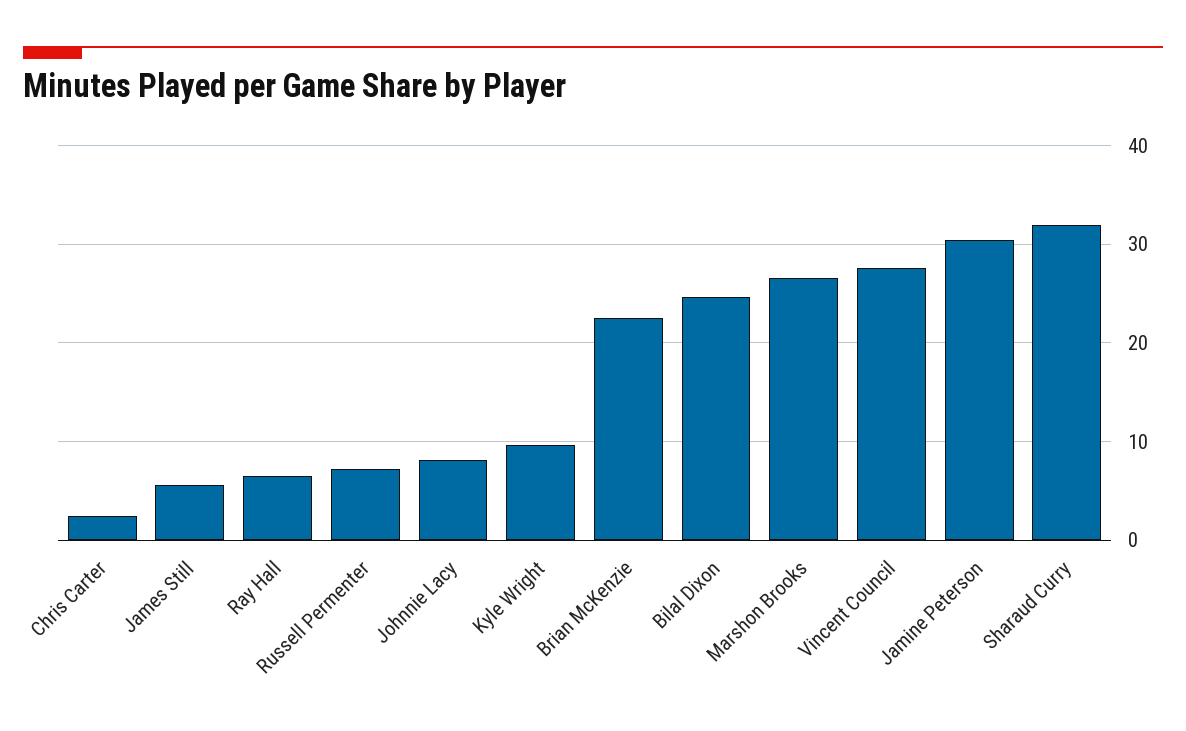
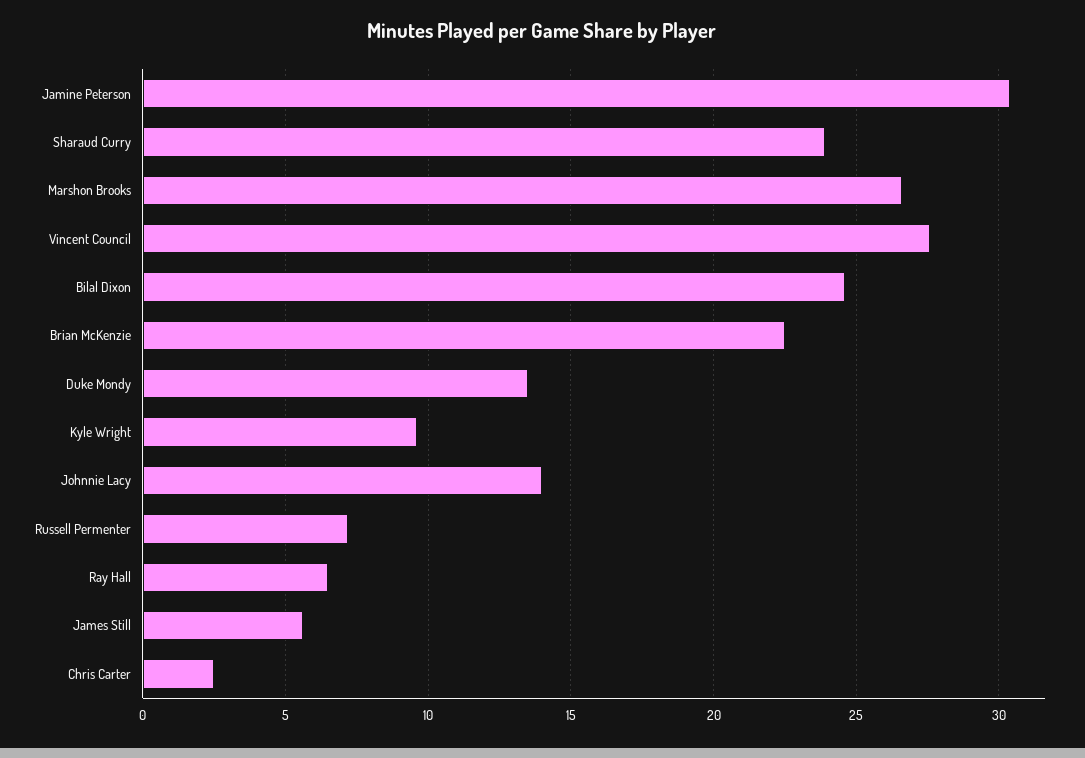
  {
    "Chris Carter": 2.5,
    "James Still": 5.5,
    "Ray Hall": 6.5,
    "Russell Permenter": 7,
-   "Johnnie Lacy": 8,
+   "Johnnie Lacy": 14,
    "Kyle Wright": 9.5,
    "Brian McKenzie": 22.5,
    "Bilal Dixon": 24.5,
    "Marshon Brooks": 26.5,
    "Vincent Council": 27.5,
    "Jamine Peterson": 30.5,
-   "Sharaud Curry": 32
+   "Sharaud Curry": 24,
+   "Duke Mondy": 13.5
  }

